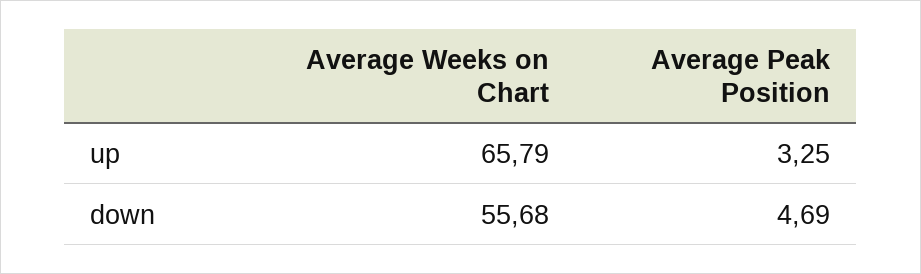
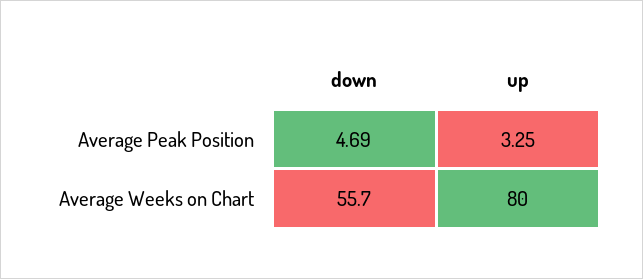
  {
    "Average Weeks on Chart": {
-     "up": 65.79,
+     "up": 80,
      "down": 55.68
    },
    "Average Peak Position": {
      "up": 3.25,
      "down": 4.69
    }
  }

